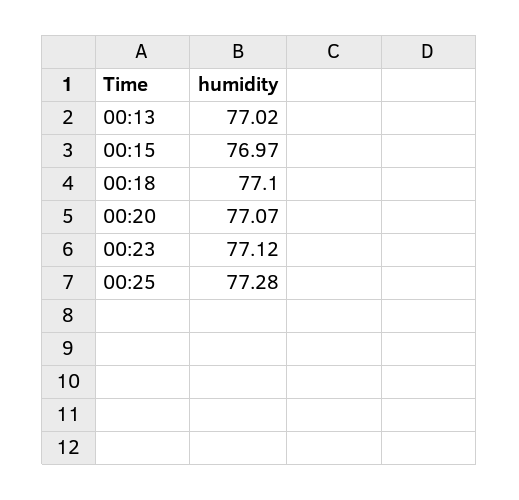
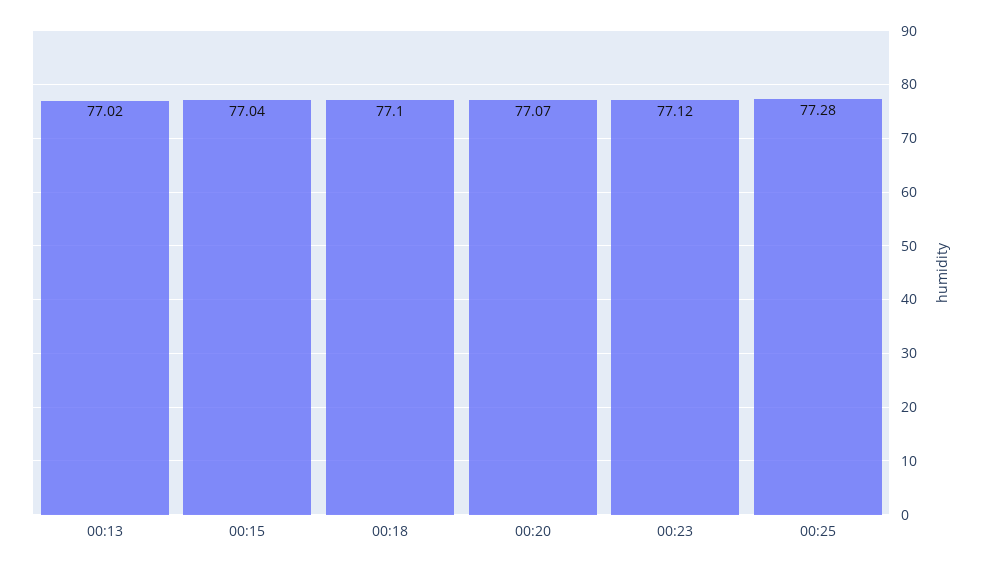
  {
    "00:13": 77.02,
-   "00:15": 76.97,
+   "00:15": 77.04,
    "00:18": 77.1,
    "00:20": 77.07,
    "00:23": 77.12,
    "00:25": 77.28
  }

